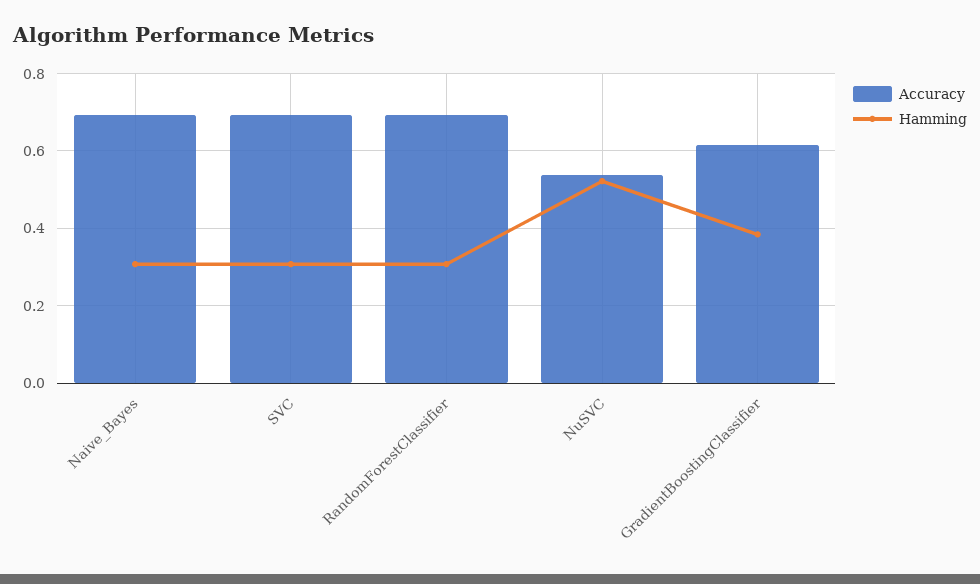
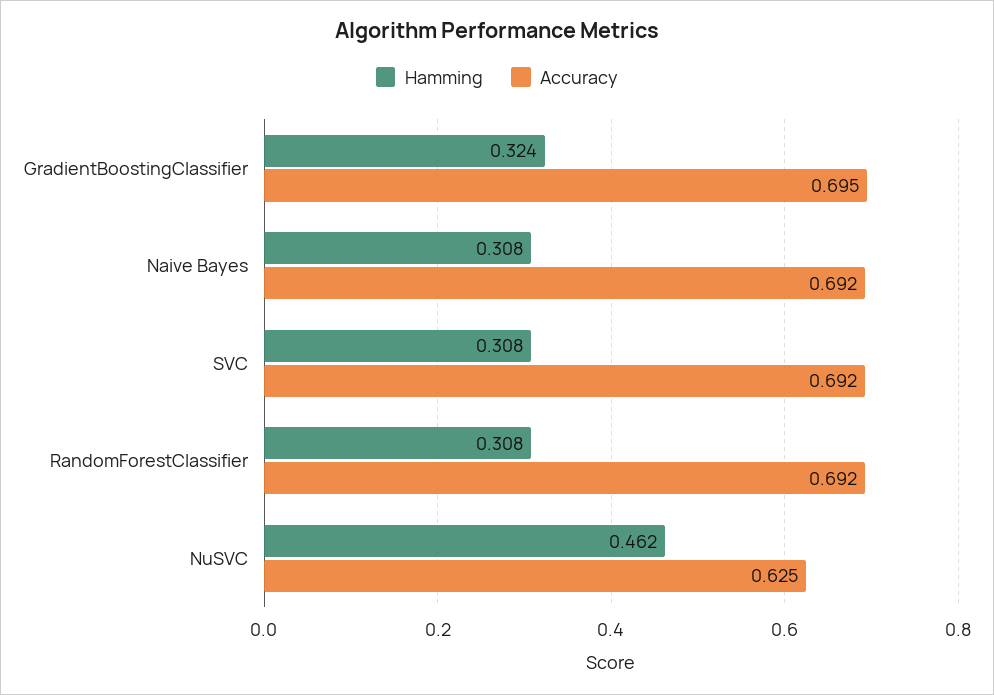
  {
    "Accuracy": {
      "Naive_Bayes": 0.692,
      "SVC": 0.692,
      "RandomForestClassifier": 0.692,
-     "NuSVC": 0.54,
+     "NuSVC": 0.625,
-     "GradientBoostingClassifier": 0.62
+     "GradientBoostingClassifier": 0.695
    },
    "Hamming": {
      "Naive_Bayes": 0.308,
      "SVC": 0.308,
      "RandomForestClassifier": 0.308,
-     "NuSVC": 0.52,
+     "NuSVC": 0.462,
-     "GradientBoostingClassifier": 0.38
+     "GradientBoostingClassifier": 0.324
    }
  }

